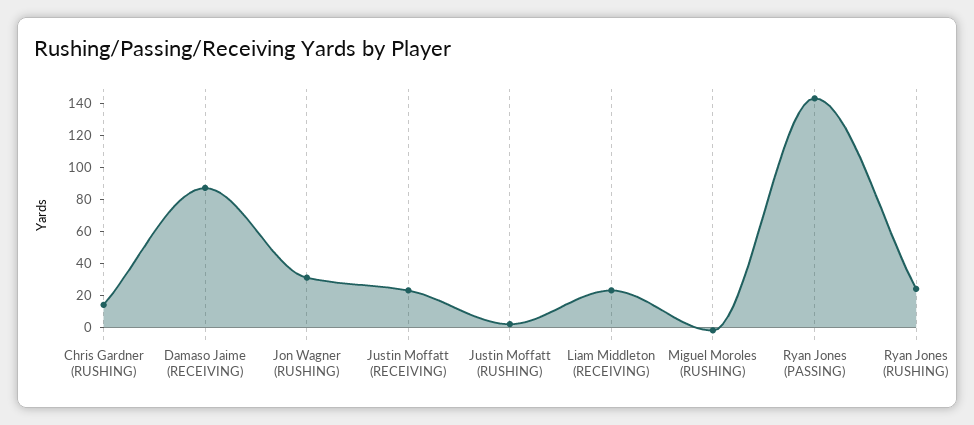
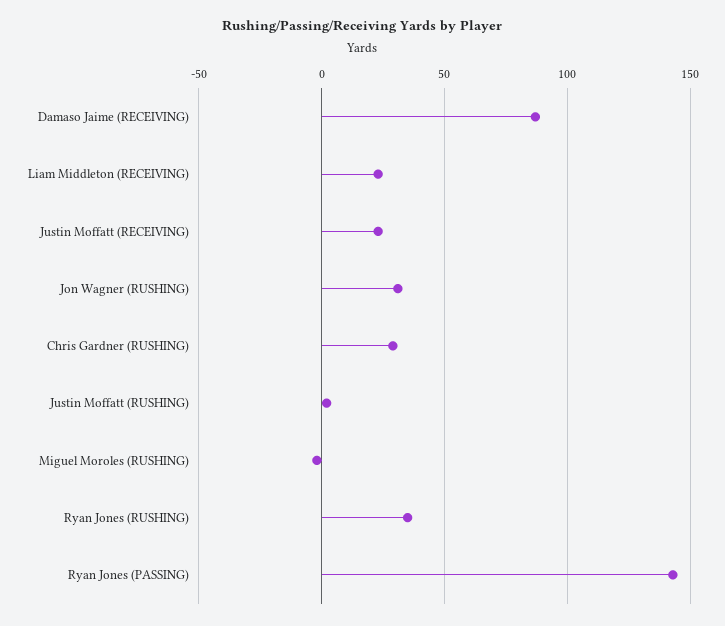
  {
-   "Chris Gardner (RUSHING)": 15,
+   "Chris Gardner (RUSHING)": 30,
    "Damaso Jaime (RECEIVING)": 85,
    "Jon Wagner (RUSHING)": 30,
    "Justin Moffatt (RECEIVING)": 25,
    "Justin Moffatt (RUSHING)": 0,
    "Liam Middleton (RECEIVING)": 25,
    "Miguel Moroles (RUSHING)": 0,
    "Ryan Jones (PASSING)": 145,
-   "Ryan Jones (RUSHING)": 25
+   "Ryan Jones (RUSHING)": 35
  }

